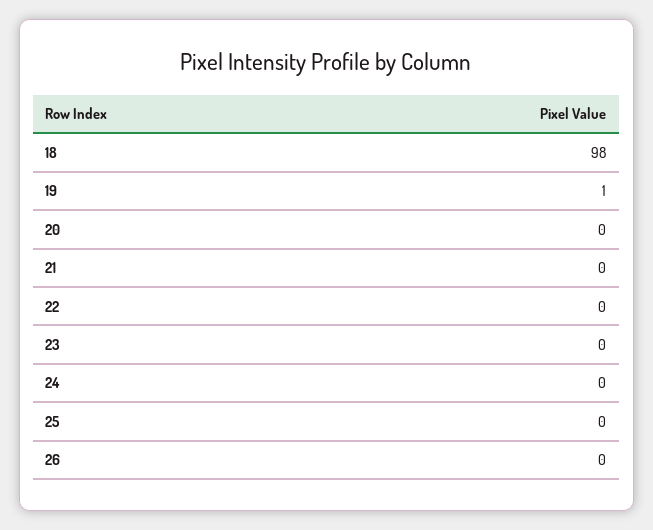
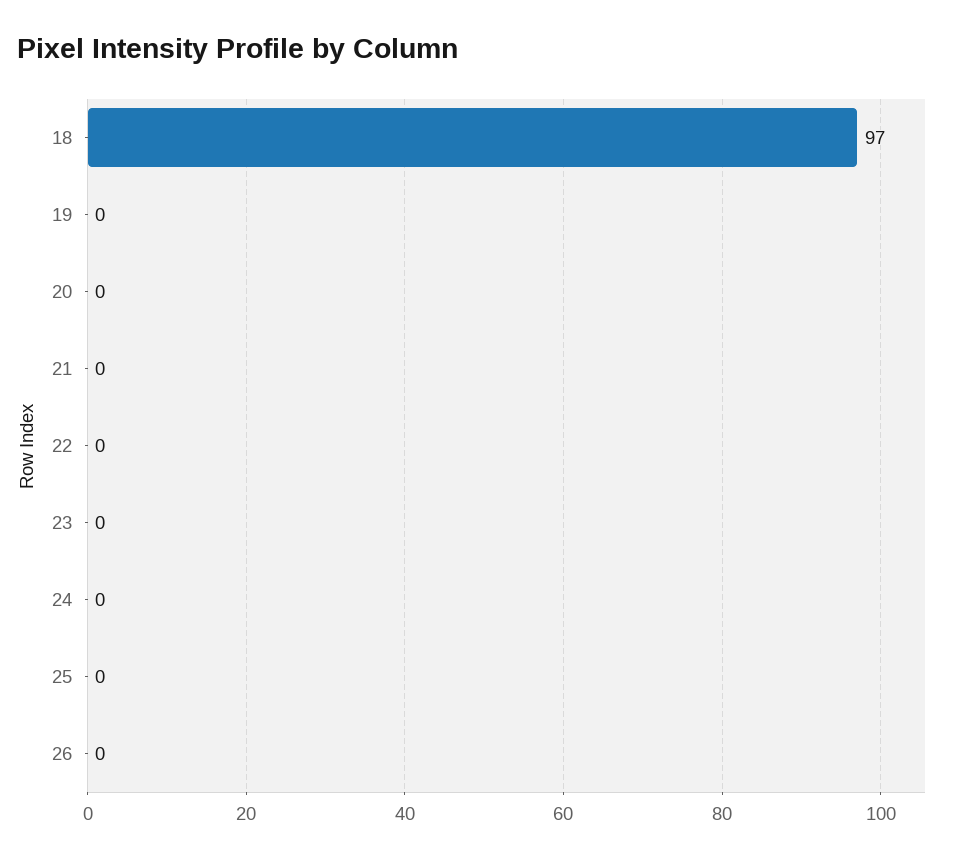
  {
-   "18": 98,
+   "18": 97,
-   "19": 1,
+   "19": 0,
    "20": 0,
    "21": 0,
    "22": 0,
    "23": 0,
    "24": 0,
    "25": 0,
    "26": 0
  }

